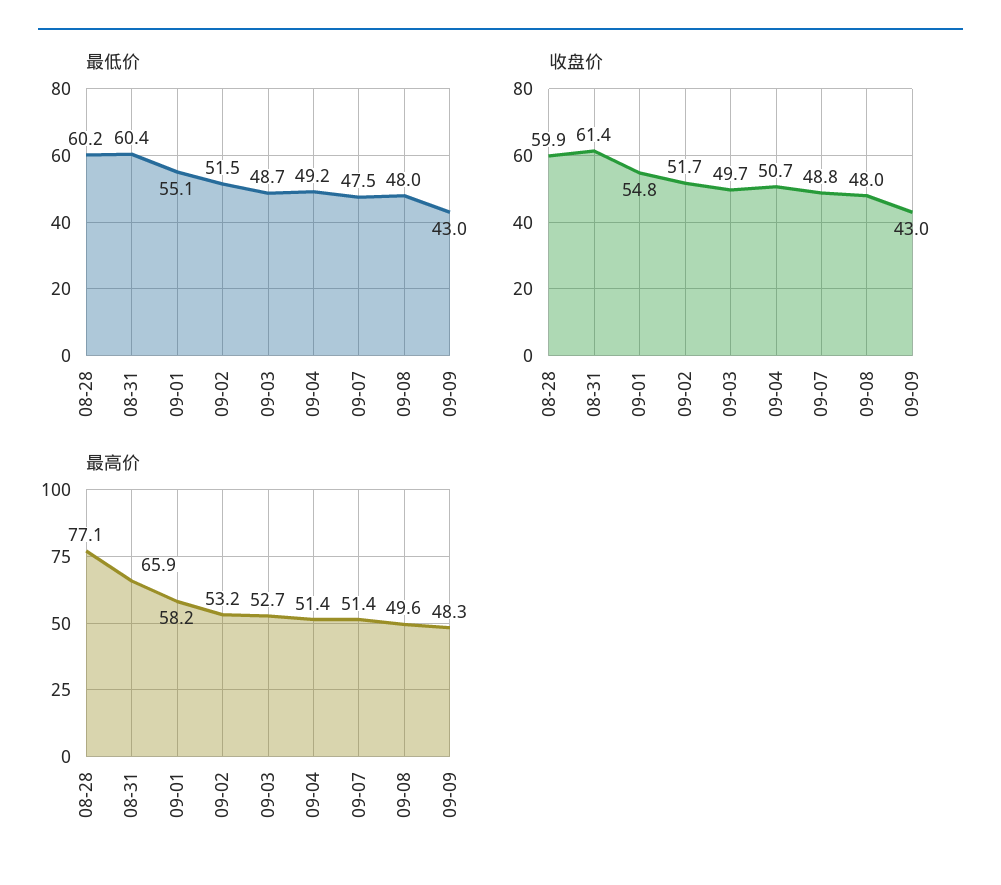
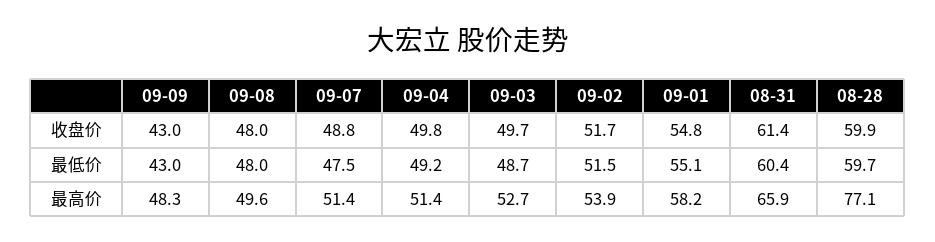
  {
    "最低价": {
-     "08-28": 60.2,
+     "08-28": 59.7,
      "08-31": 60.4,
      "09-01": 55.1,
      "09-02": 51.5,
      "09-03": 48.7,
      "09-04": 49.2,
      "09-07": 47.5,
      "09-08": 48,
      "09-09": 43
    },
    "收盘价": {
      "08-28": 59.9,
      "08-31": 61.4,
      "09-01": 54.8,
      "09-02": 51.7,
      "09-03": 49.7,
-     "09-04": 50.7,
+     "09-04": 49.8,
      "09-07": 48.8,
      "09-08": 48,
      "09-09": 43
    },
    "最高价": {
      "08-28": 77.1,
      "08-31": 65.9,
      "09-01": 58.2,
-     "09-02": 53.2,
+     "09-02": 53.9,
      "09-03": 52.7,
      "09-04": 51.4,
      "09-07": 51.4,
      "09-08": 49.6,
      "09-09": 48.3
    }
  }

